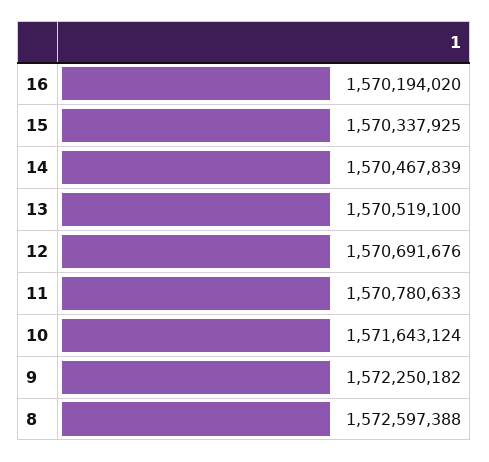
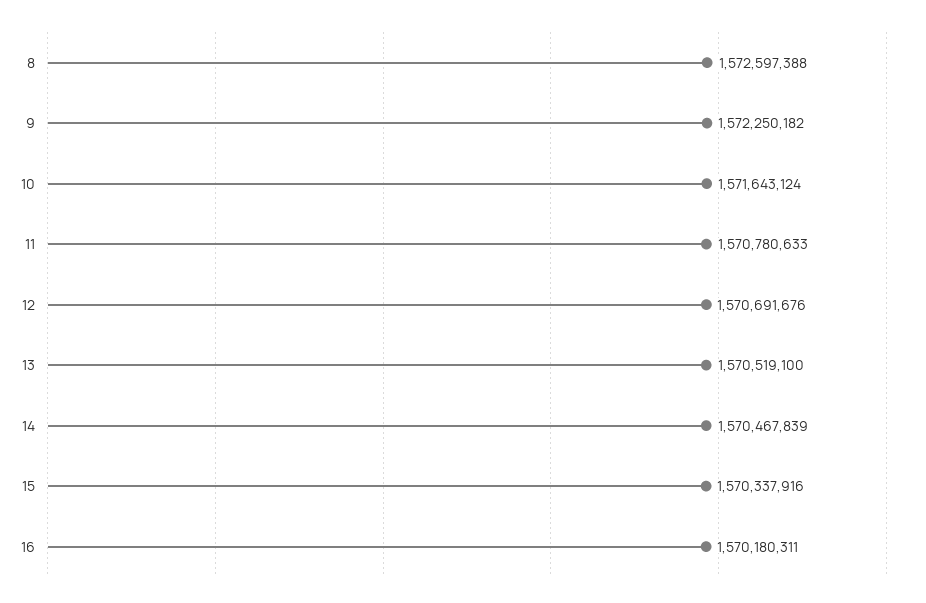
  {
-   "16": 1570194020,
+   "16": 1570180311,
-   "15": 1570337925,
+   "15": 1570337916,
    "14": 1570467839,
    "13": 1570519100,
    "12": 1570691676,
    "11": 1570780633,
    "10": 1571643124,
    "9": 1572250182,
    "8": 1572597388
  }

